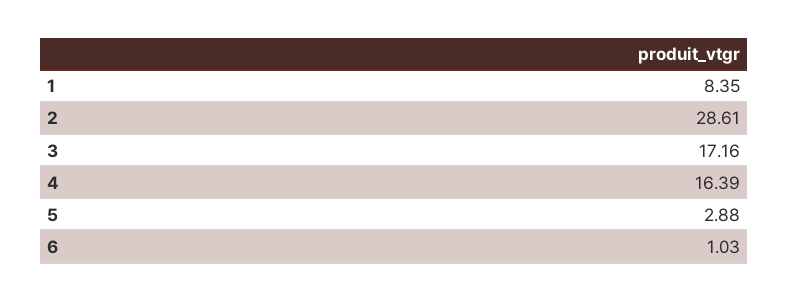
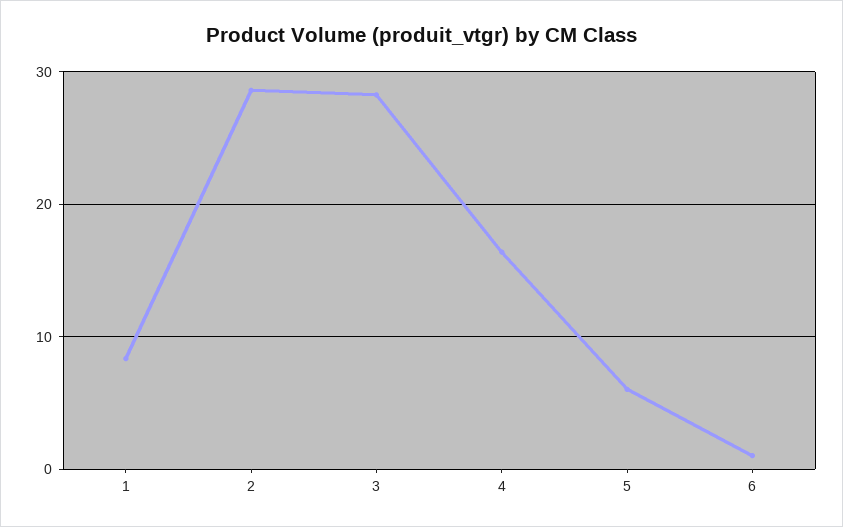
  {
    "1": 8.35,
    "2": 28.61,
-   "3": 17.16,
+   "3": 28,
    "4": 16.39,
-   "5": 2.88,
+   "5": 6,
    "6": 1.03
  }

